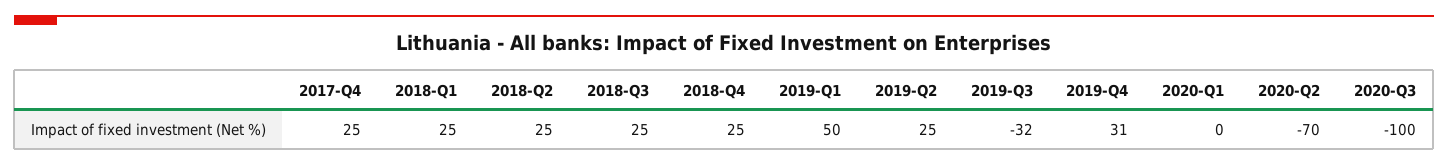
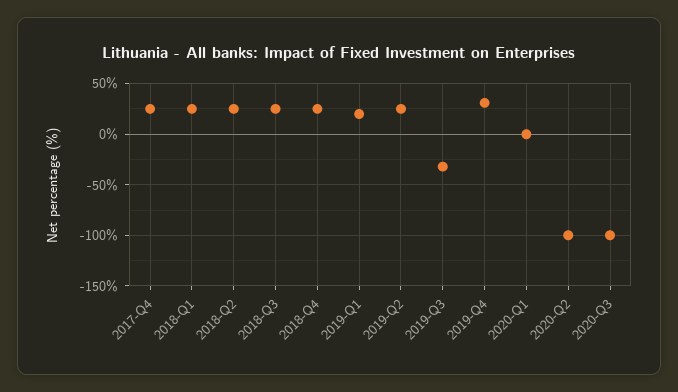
  {
    "2017-Q4": 25,
    "2018-Q1": 25,
    "2018-Q2": 25,
    "2018-Q3": 25,
    "2018-Q4": 25,
-   "2019-Q1": 50,
+   "2019-Q1": 20,
    "2019-Q2": 25,
    "2019-Q3": -32,
    "2019-Q4": 31,
    "2020-Q1": 0,
-   "2020-Q2": -70,
+   "2020-Q2": -100,
    "2020-Q3": -100
  }

